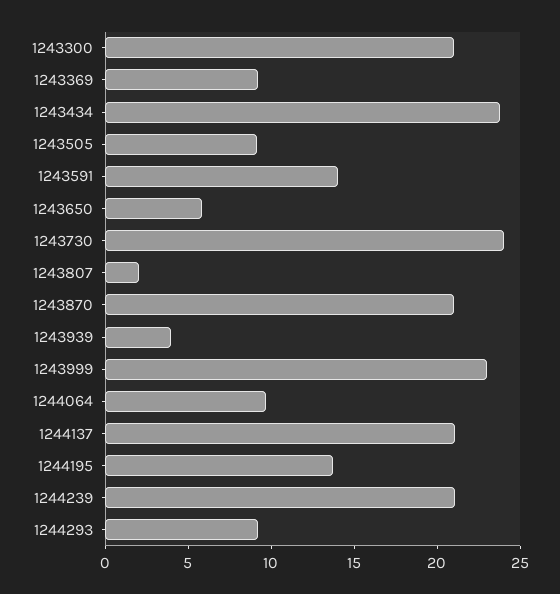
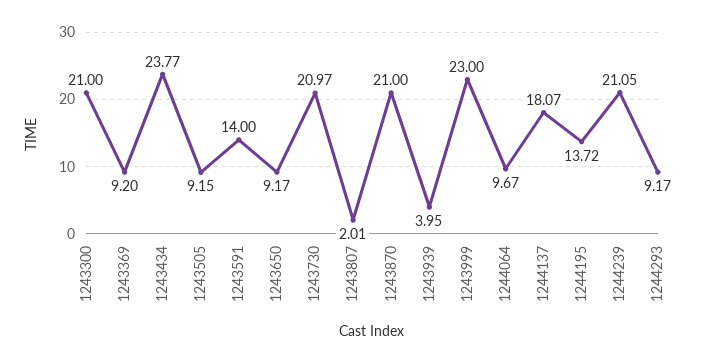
  {
    "1243300": 21,
    "1243369": 9.2,
    "1243434": 23.77,
    "1243505": 9.15,
    "1243591": 14,
-   "1243650": 6,
+   "1243650": 9.17,
-   "1243730": 24,
+   "1243730": 20.97,
    "1243807": 2.01,
    "1243870": 21,
    "1243939": 3.95,
    "1243999": 23,
    "1244064": 9.67,
-   "1244137": 21,
+   "1244137": 18.07,
    "1244195": 13.72,
    "1244239": 21.05,
    "1244293": 9.17
  }

